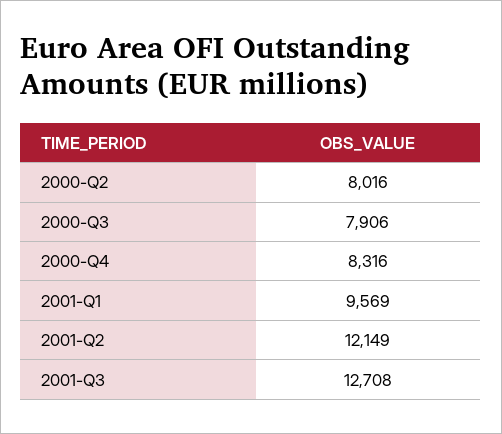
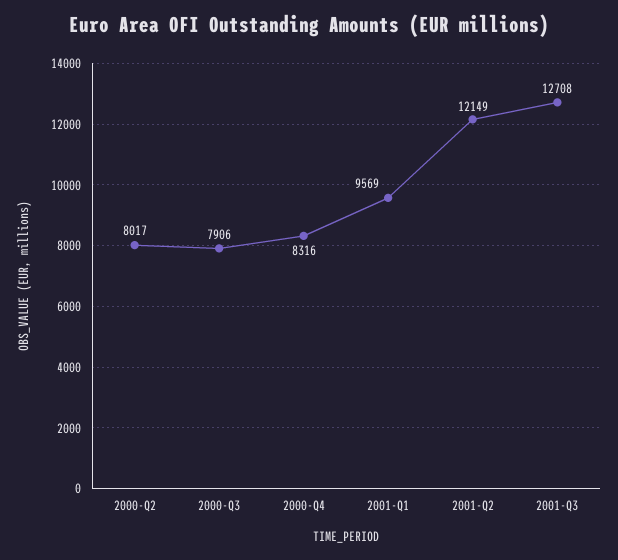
  {
-   "2000-Q2": 8016,
+   "2000-Q2": 8017,
    "2000-Q3": 7906,
    "2000-Q4": 8316,
    "2001-Q1": 9569,
    "2001-Q2": 12149,
    "2001-Q3": 12708
  }

